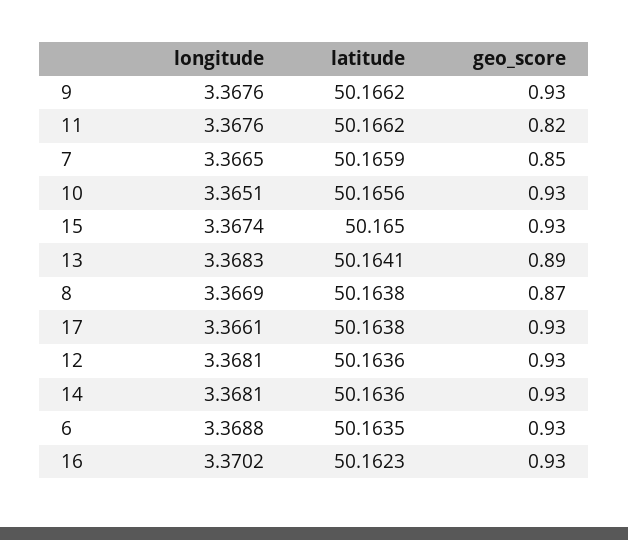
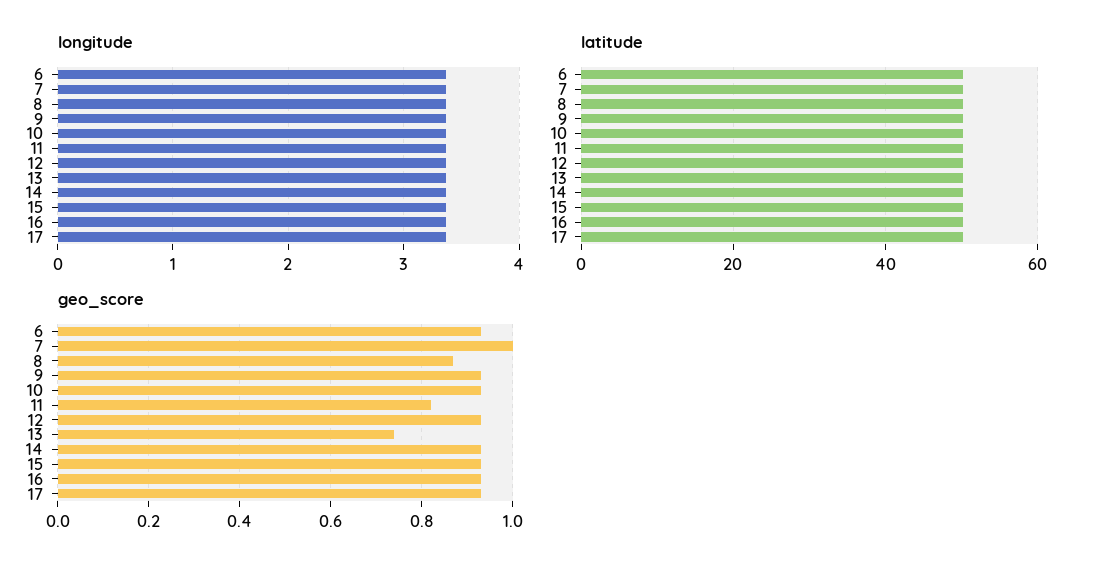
  {
    "longitude": {
      "9": 3.3676,
      "11": 3.3676,
      "7": 3.3665,
      "10": 3.3651,
      "15": 3.3674,
      "13": 3.3683,
      "8": 3.3669,
      "17": 3.3661,
      "12": 3.3681,
      "14": 3.3681,
      "6": 3.3688,
      "16": 3.3702
    },
    "latitude": {
      "9": 50.1662,
      "11": 50.1662,
      "7": 50.1659,
      "10": 50.1656,
      "15": 50.165,
      "13": 50.1641,
      "8": 50.1638,
      "17": 50.1638,
      "12": 50.1636,
      "14": 50.1636,
      "6": 50.1635,
      "16": 50.1623
    },
    "geo_score": {
      "9": 0.93,
      "11": 0.82,
-     "7": 0.85,
+     "7": 1,
      "10": 0.93,
      "15": 0.93,
-     "13": 0.89,
+     "13": 0.75,
      "8": 0.87,
      "17": 0.93,
      "12": 0.93,
      "14": 0.93,
      "6": 0.93,
      "16": 0.93
    }
  }

